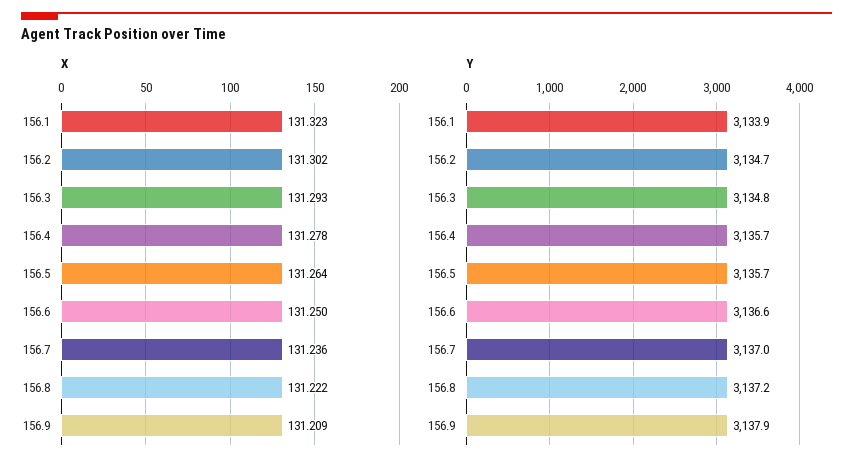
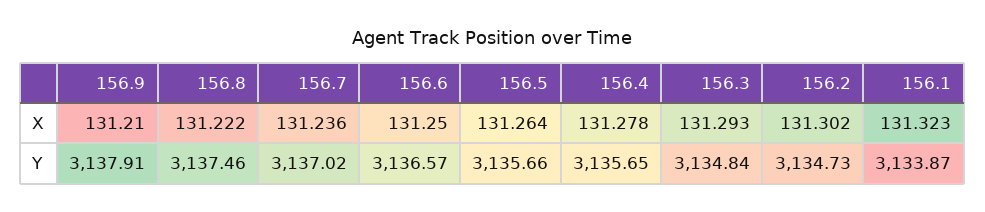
  {
    "X": {
      "156.1": 131.323,
      "156.2": 131.302,
      "156.3": 131.293,
      "156.4": 131.278,
      "156.5": 131.264,
      "156.6": 131.25,
      "156.7": 131.236,
      "156.8": 131.222,
-     "156.9": 131.209
+     "156.9": 131.21
    },
    "Y": {
      "156.1": 3133.87,
      "156.2": 3134.73,
      "156.3": 3134.84,
      "156.4": 3135.65,
      "156.5": 3135.66,
      "156.6": 3136.57,
      "156.7": 3137.02,
-     "156.8": 3137.2,
+     "156.8": 3137.46,
      "156.9": 3137.91
    }
  }

